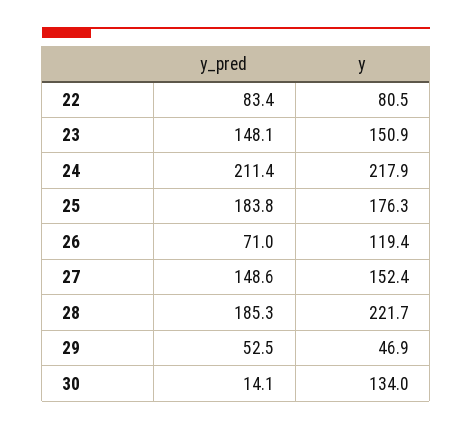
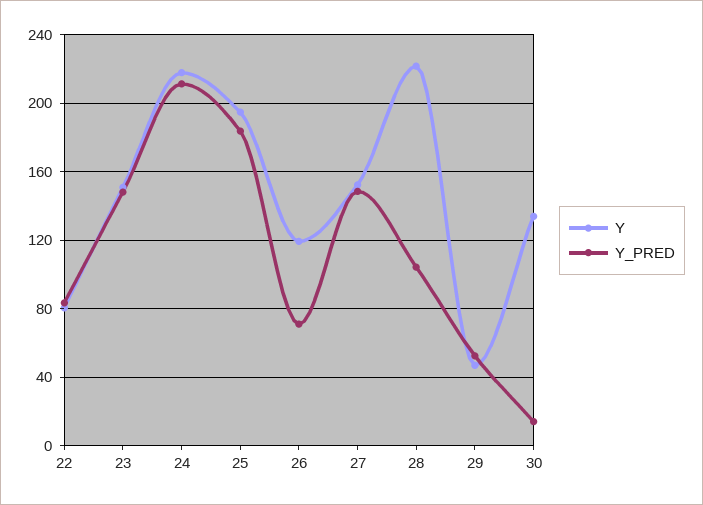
  {
    "y_pred": {
      "22": 83.4,
      "23": 148.1,
      "24": 211.4,
      "25": 183.8,
      "26": 71,
      "27": 148.6,
-     "28": 185.3,
+     "28": 105,
      "29": 52.5,
      "30": 14.1
    },
    "y": {
      "22": 80.5,
      "23": 150.9,
      "24": 217.9,
-     "25": 176.3,
+     "25": 195,
      "26": 119.4,
      "27": 152.4,
      "28": 221.7,
      "29": 46.9,
      "30": 134
    }
  }

